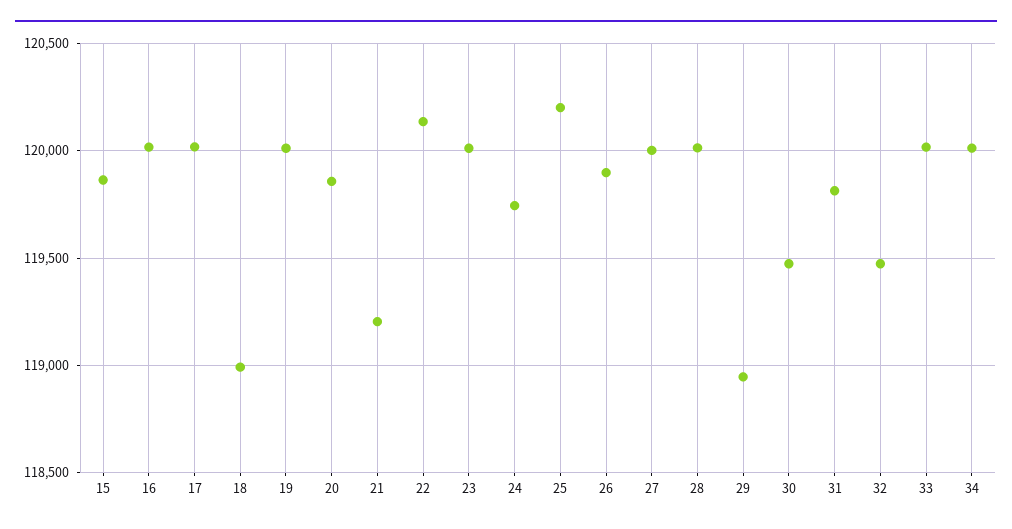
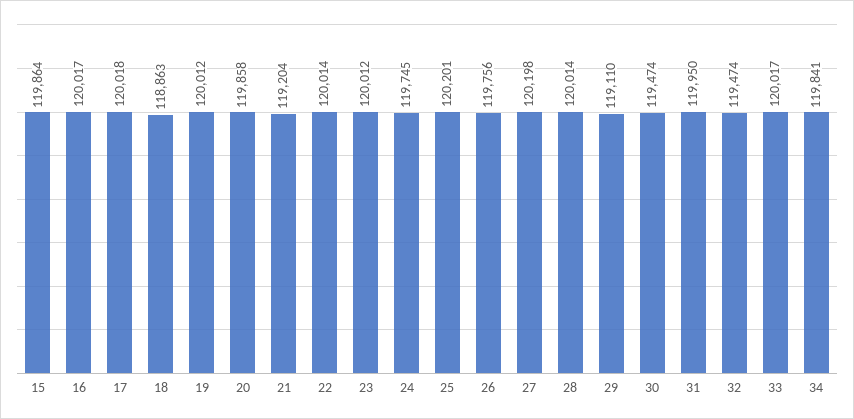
  {
    "15": 119864,
    "16": 120017,
    "17": 120018,
-   "18": 119000,
+   "18": 118863,
    "19": 120012,
    "20": 119858,
    "21": 119204,
-   "22": 120150,
+   "22": 120014,
    "23": 120012,
    "24": 119745,
    "25": 120201,
-   "26": 119900,
+   "26": 119756,
-   "27": 120000,
+   "27": 120198,
    "28": 120014,
-   "29": 118950,
+   "29": 119110,
    "30": 119474,
-   "31": 119800,
+   "31": 119950,
    "32": 119474,
    "33": 120017,
-   "34": 120000
+   "34": 119841
  }

